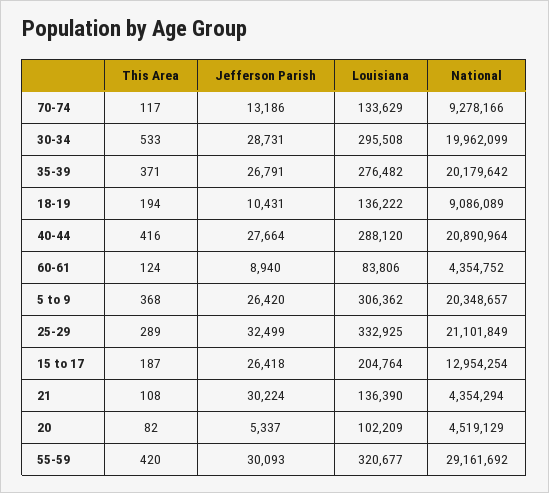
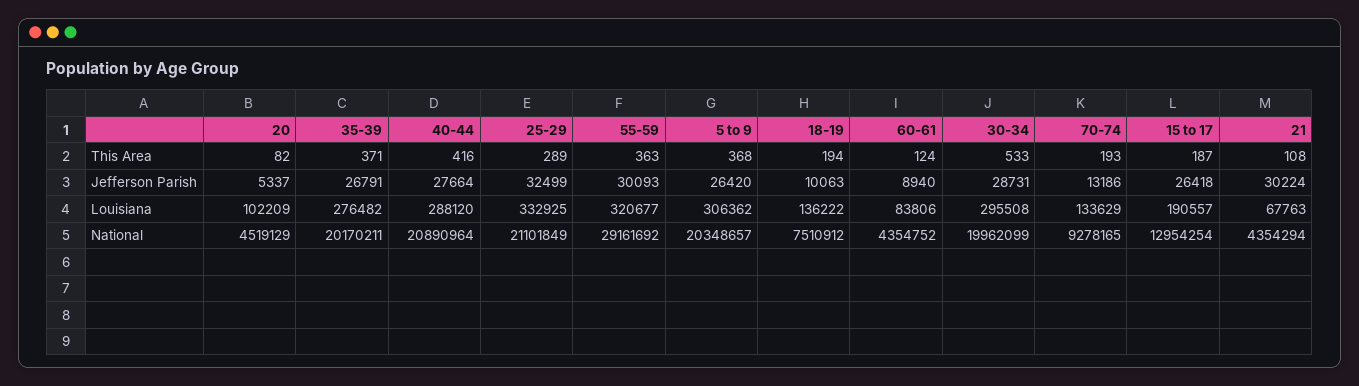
  {
    "This Area": {
-     "70-74": 117,
+     "70-74": 193,
      "30-34": 533,
      "35-39": 371,
      "18-19": 194,
      "40-44": 416,
      "60-61": 124,
      "5 to 9": 368,
      "25-29": 289,
      "15 to 17": 187,
      "21": 108,
      "20": 82,
-     "55-59": 420
+     "55-59": 363
    },
    "Jefferson Parish": {
      "70-74": 13186,
      "30-34": 28731,
      "35-39": 26791,
-     "18-19": 10431,
+     "18-19": 10063,
      "40-44": 27664,
      "60-61": 8940,
      "5 to 9": 26420,
      "25-29": 32499,
      "15 to 17": 26418,
      "21": 30224,
      "20": 5337,
      "55-59": 30093
    },
    "Louisiana": {
      "70-74": 133629,
      "30-34": 295508,
      "35-39": 276482,
      "18-19": 136222,
      "40-44": 288120,
      "60-61": 83806,
      "5 to 9": 306362,
      "25-29": 332925,
-     "15 to 17": 204764,
+     "15 to 17": 190557,
-     "21": 136390,
+     "21": 67763,
      "20": 102209,
      "55-59": 320677
    },
    "National": {
-     "70-74": 9278166,
+     "70-74": 9278165,
      "30-34": 19962099,
-     "35-39": 20179642,
+     "35-39": 20170211,
-     "18-19": 9086089,
+     "18-19": 7510912,
      "40-44": 20890964,
      "60-61": 4354752,
      "5 to 9": 20348657,
      "25-29": 21101849,
      "15 to 17": 12954254,
      "21": 4354294,
      "20": 4519129,
      "55-59": 29161692
    }
  }

